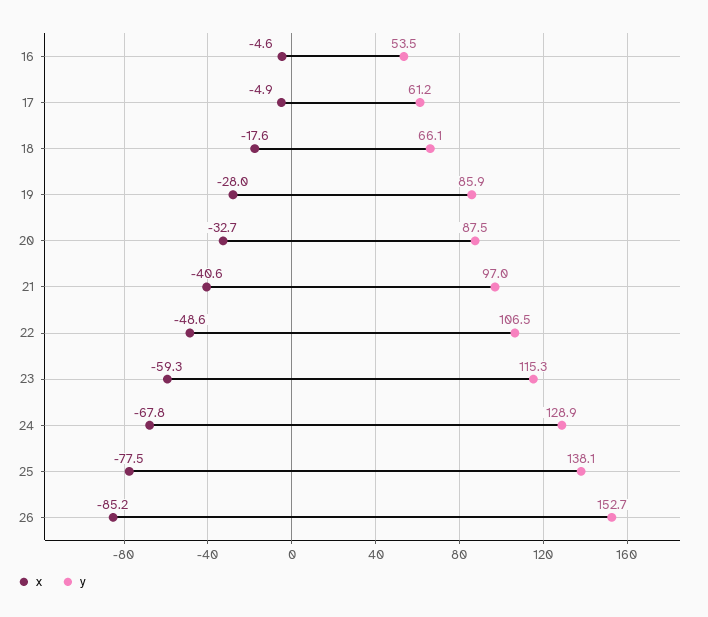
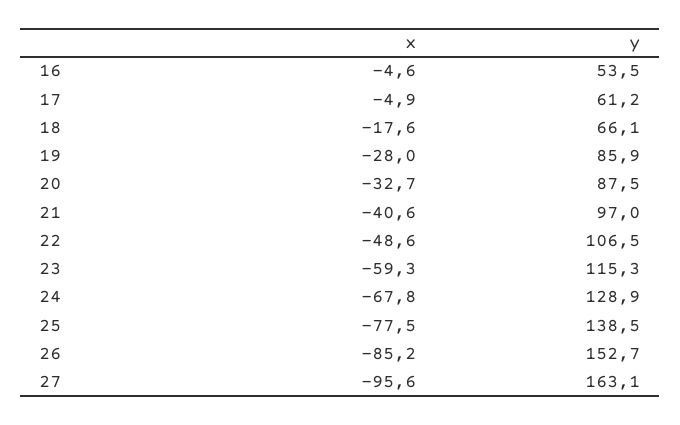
  {
    "x": {
      "16": -4.6,
      "17": -4.9,
      "18": -17.6,
      "19": -28,
      "20": -32.7,
      "21": -40.6,
      "22": -48.6,
      "23": -59.3,
      "24": -67.8,
      "25": -77.5,
-     "26": -85.2
+     "26": -85.2,
+     "27": -95.6
    },
    "y": {
      "16": 53.5,
      "17": 61.2,
      "18": 66.1,
      "19": 85.9,
      "20": 87.5,
      "21": 97,
      "22": 106.5,
      "23": 115.3,
      "24": 128.9,
-     "25": 138.1,
+     "25": 138.5,
-     "26": 152.7
+     "26": 152.7,
+     "27": 163.1
    }
  }

